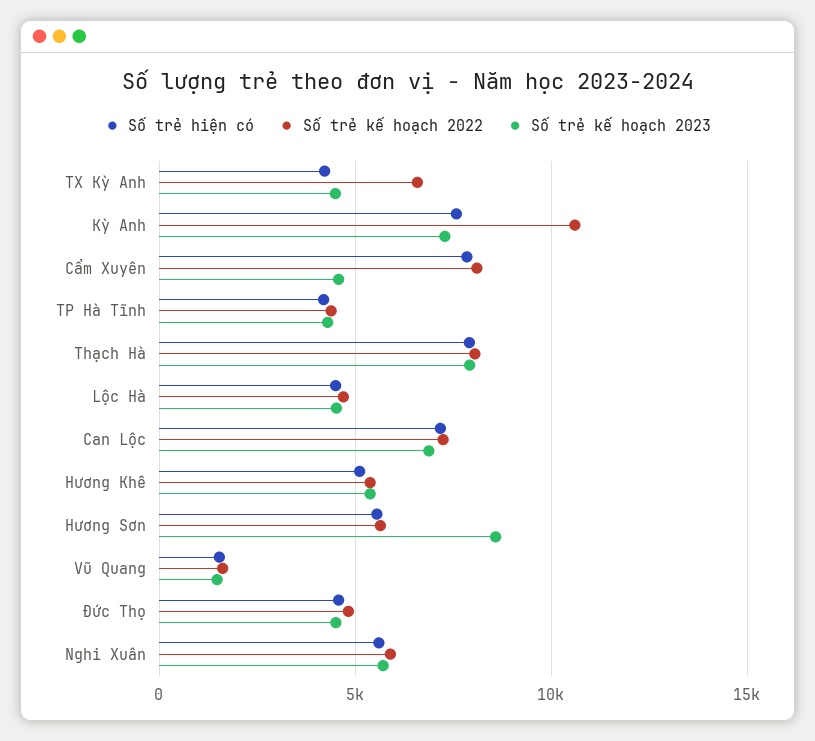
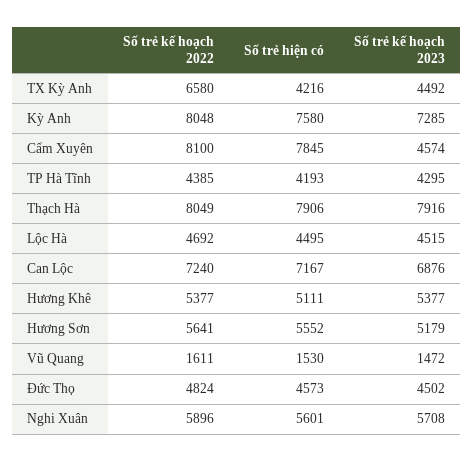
  {
    "Số trẻ hiện có": {
      "TX Kỳ Anh": 4216,
      "Kỳ Anh": 7580,
      "Cẩm Xuyên": 7845,
      "TP Hà Tĩnh": 4193,
      "Thạch Hà": 7906,
      "Lộc Hà": 4495,
      "Can Lộc": 7167,
      "Hương Khê": 5111,
      "Hương Sơn": 5552,
      "Vũ Quang": 1530,
      "Đức Thọ": 4573,
      "Nghi Xuân": 5601
    },
    "Số trẻ kế hoạch 2022": {
      "TX Kỳ Anh": 6580,
-     "Kỳ Anh": 10500,
+     "Kỳ Anh": 8048,
      "Cẩm Xuyên": 8100,
      "TP Hà Tĩnh": 4385,
      "Thạch Hà": 8049,
      "Lộc Hà": 4692,
      "Can Lộc": 7240,
      "Hương Khê": 5377,
      "Hương Sơn": 5641,
      "Vũ Quang": 1611,
      "Đức Thọ": 4824,
      "Nghi Xuân": 5896
    },
    "Số trẻ kế hoạch 2023": {
      "TX Kỳ Anh": 4492,
      "Kỳ Anh": 7285,
      "Cẩm Xuyên": 4574,
      "TP Hà Tĩnh": 4295,
      "Thạch Hà": 7916,
      "Lộc Hà": 4515,
      "Can Lộc": 6876,
      "Hương Khê": 5377,
-     "Hương Sơn": 8500,
+     "Hương Sơn": 5179,
      "Vũ Quang": 1472,
      "Đức Thọ": 4502,
      "Nghi Xuân": 5708
    }
  }

